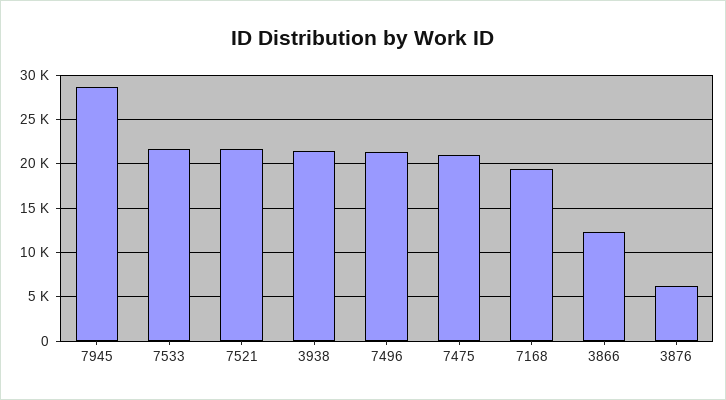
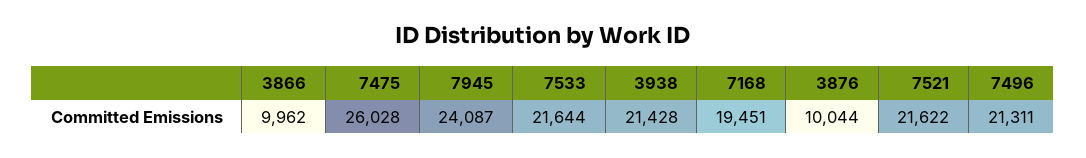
  {
-   "7945": 29000,
+   "7945": 24087,
    "7533": 21644,
    "7521": 21622,
    "3938": 21428,
    "7496": 21311,
-   "7475": 21000,
+   "7475": 26028,
    "7168": 19451,
-   "3866": 12000,
+   "3866": 9962,
-   "3876": 6000
+   "3876": 10044
  }

